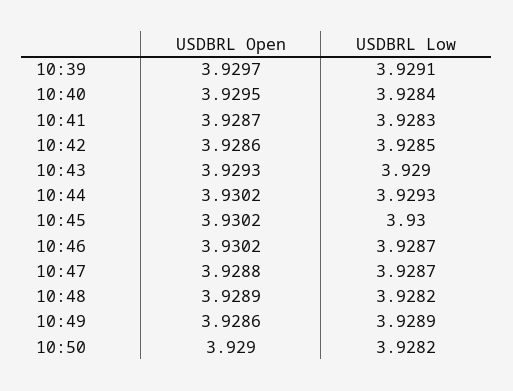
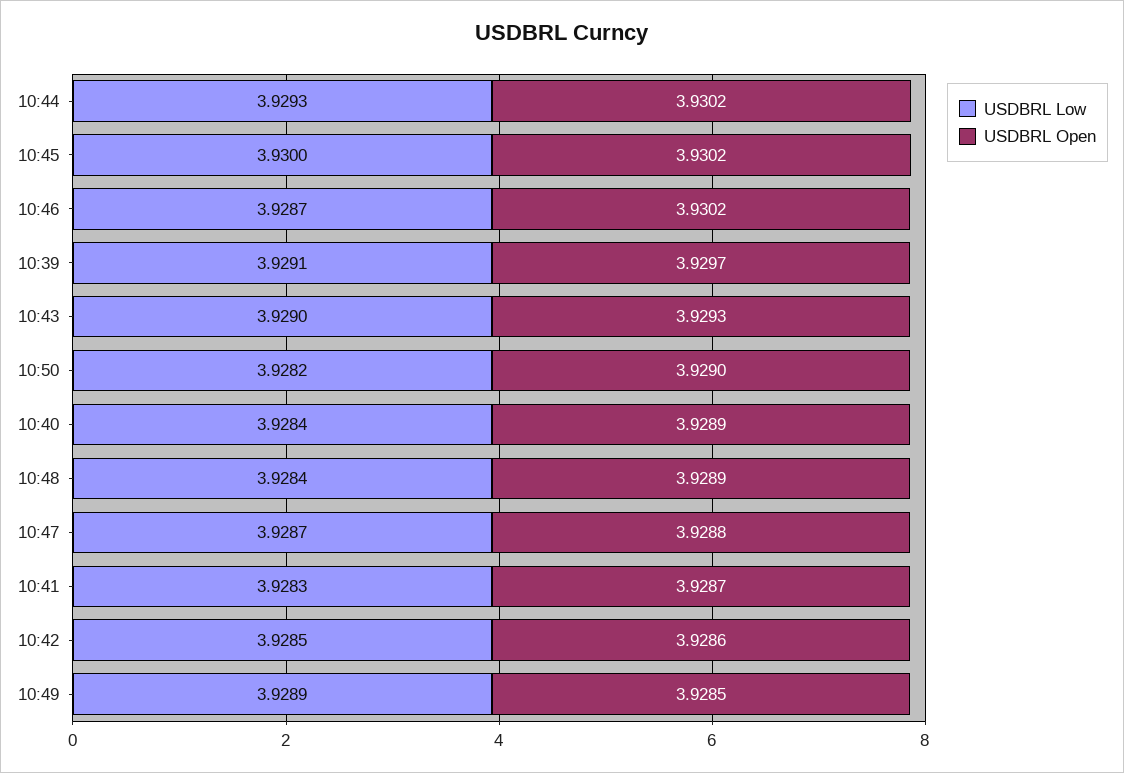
  {
    "USDBRL Open": {
      "10:39": 3.9297,
-     "10:40": 3.9295,
+     "10:40": 3.9289,
      "10:41": 3.9287,
      "10:42": 3.9286,
      "10:43": 3.9293,
      "10:44": 3.9302,
      "10:45": 3.9302,
      "10:46": 3.9302,
      "10:47": 3.9288,
      "10:48": 3.9289,
-     "10:49": 3.9286,
+     "10:49": 3.9285,
      "10:50": 3.929
    },
    "USDBRL Low": {
      "10:39": 3.9291,
      "10:40": 3.9284,
      "10:41": 3.9283,
      "10:42": 3.9285,
      "10:43": 3.929,
      "10:44": 3.9293,
      "10:45": 3.93,
      "10:46": 3.9287,
      "10:47": 3.9287,
-     "10:48": 3.9282,
+     "10:48": 3.9284,
      "10:49": 3.9289,
      "10:50": 3.9282
    }
  }

